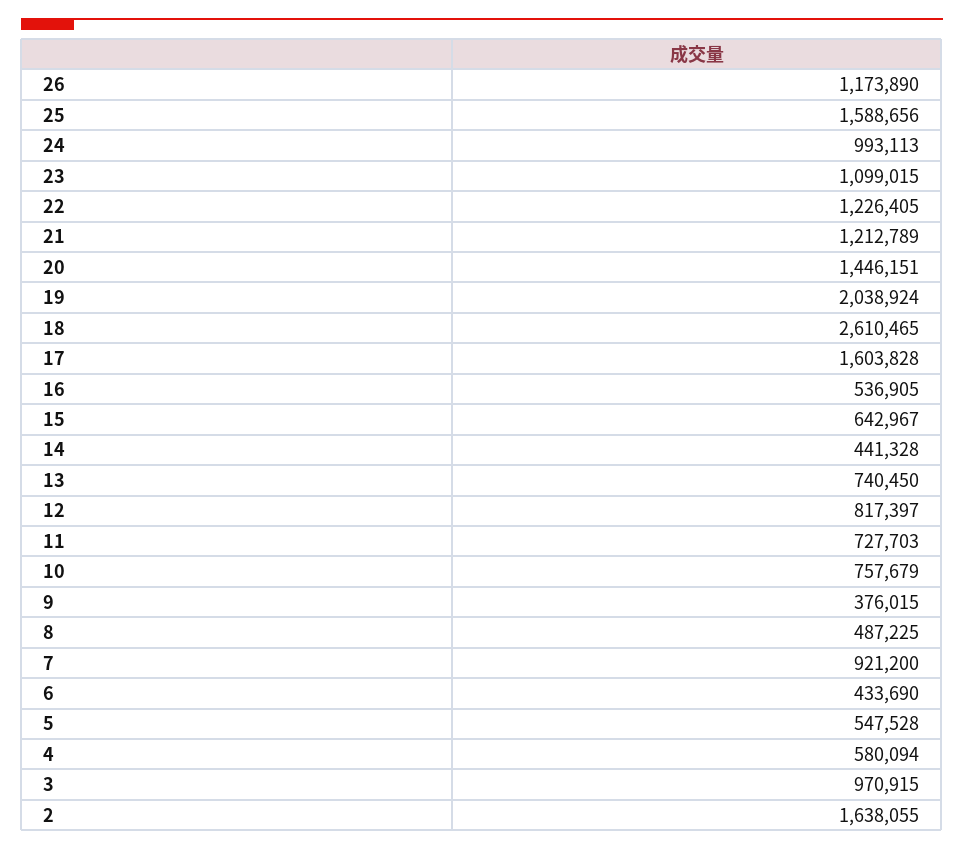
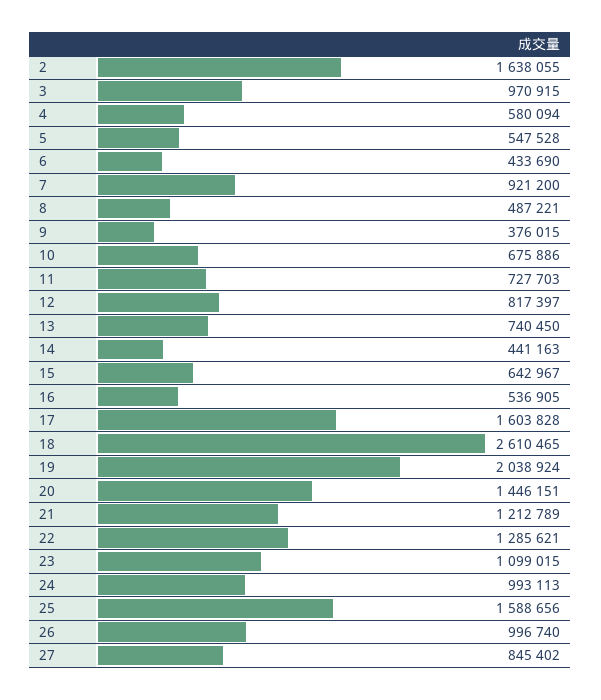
  {
-   "26": 1173890,
+   "26": 996740,
    "25": 1588656,
    "24": 993113,
    "23": 1099015,
-   "22": 1226405,
+   "22": 1285621,
    "21": 1212789,
    "20": 1446151,
    "19": 2038924,
    "18": 2610465,
    "17": 1603828,
    "16": 536905,
    "15": 642967,
-   "14": 441328,
+   "14": 441163,
    "13": 740450,
    "12": 817397,
    "11": 727703,
-   "10": 757679,
+   "10": 675886,
    "9": 376015,
-   "8": 487225,
+   "8": 487221,
    "7": 921200,
    "6": 433690,
    "5": 547528,
    "4": 580094,
    "3": 970915,
-   "2": 1638055
+   "2": 1638055,
+   "27": 845402
  }

